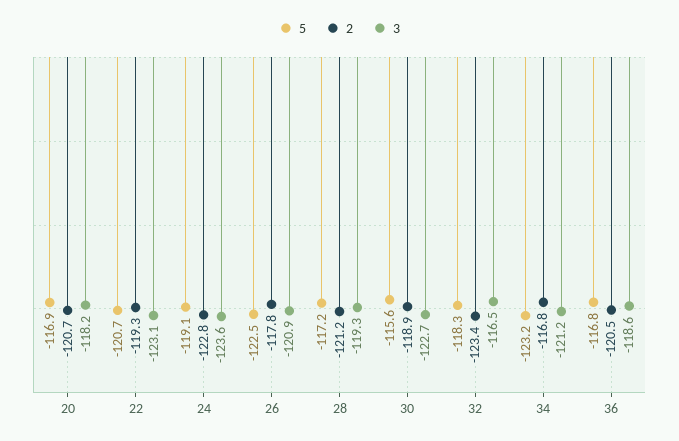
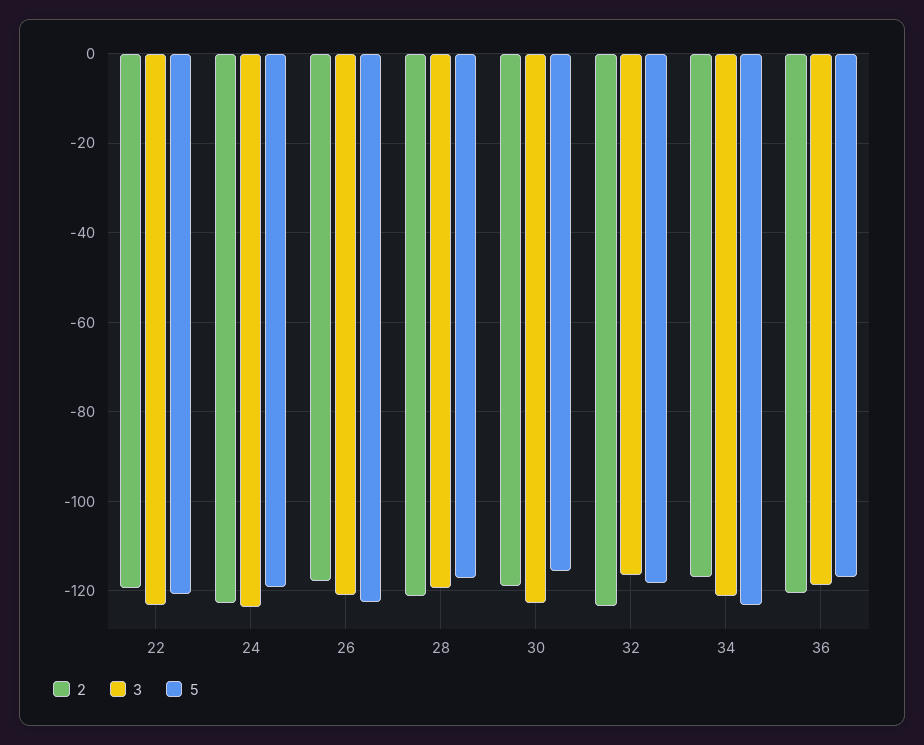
  {
    "5": {
-     "20": -116.9,
      "22": -120.7,
      "24": -119.1,
      "26": -122.5,
      "28": -117.2,
      "30": -115.6,
      "32": -118.3,
      "34": -123.2,
      "36": -116.8
    },
    "2": {
-     "20": -120.7,
      "22": -119.3,
      "24": -122.8,
      "26": -117.8,
      "28": -121.2,
      "30": -118.9,
      "32": -123.4,
      "34": -116.8,
      "36": -120.5
    },
    "3": {
-     "20": -118.2,
      "22": -123.1,
      "24": -123.6,
      "26": -120.9,
      "28": -119.3,
      "30": -122.7,
      "32": -116.5,
      "34": -121.2,
      "36": -118.6
    }
  }

